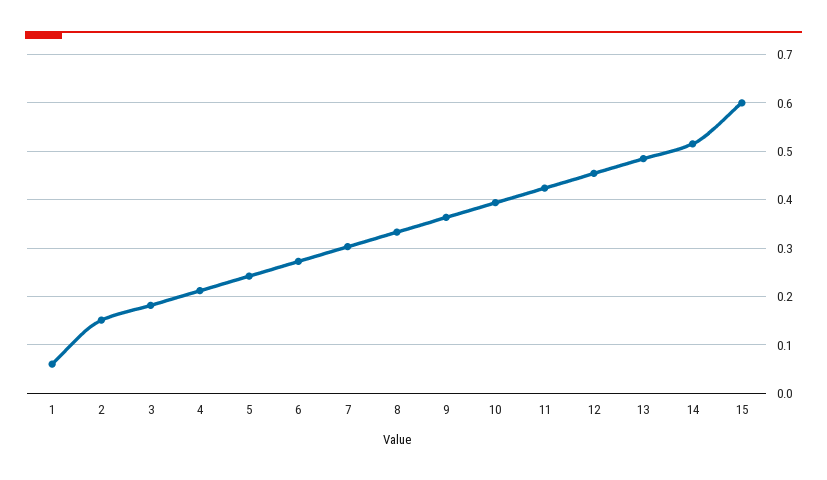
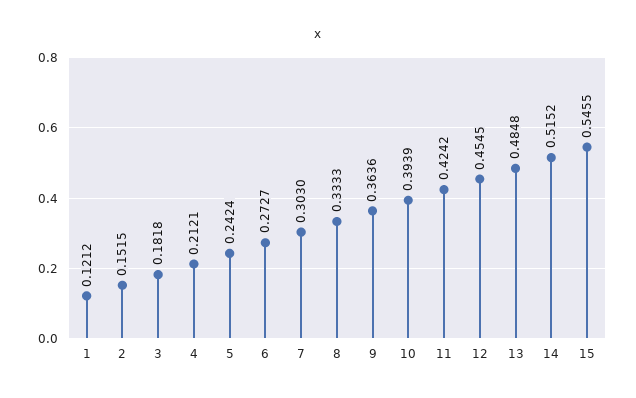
  {
-   "1": 0.06,
+   "1": 0.1212,
    "2": 0.1515,
    "3": 0.1818,
    "4": 0.2121,
    "5": 0.2424,
    "6": 0.2727,
    "7": 0.303,
    "8": 0.3333,
    "9": 0.3636,
    "10": 0.3939,
    "11": 0.4242,
    "12": 0.4545,
    "13": 0.4848,
    "14": 0.5152,
-   "15": 0.6
+   "15": 0.5455
  }

